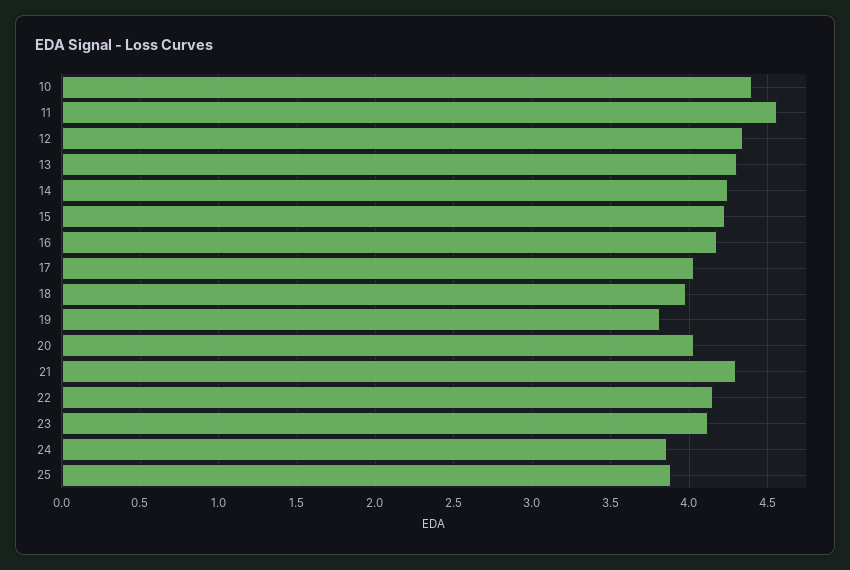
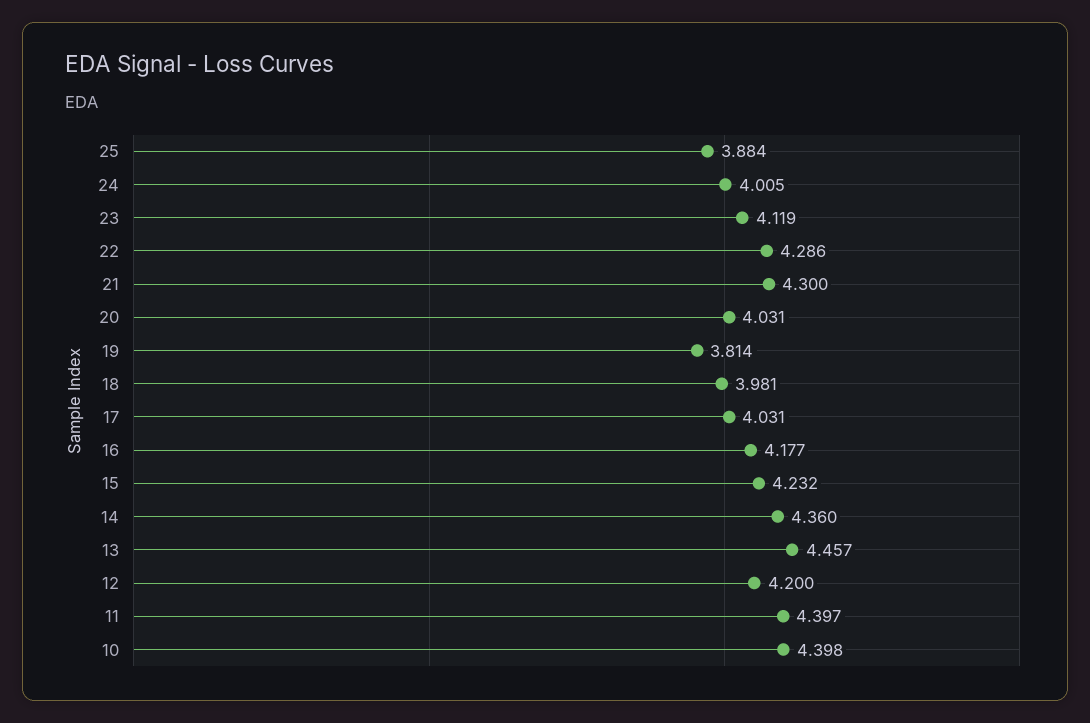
  {
    "10": 4.398,
-   "11": 4.55,
+   "11": 4.397,
-   "12": 4.35,
+   "12": 4.2,
-   "13": 4.3,
+   "13": 4.457,
-   "14": 4.25,
+   "14": 4.36,
    "15": 4.232,
    "16": 4.177,
    "17": 4.031,
    "18": 3.981,
    "19": 3.814,
    "20": 4.031,
    "21": 4.3,
-   "22": 4.15,
+   "22": 4.286,
    "23": 4.119,
-   "24": 3.85,
+   "24": 4.005,
    "25": 3.884
  }

